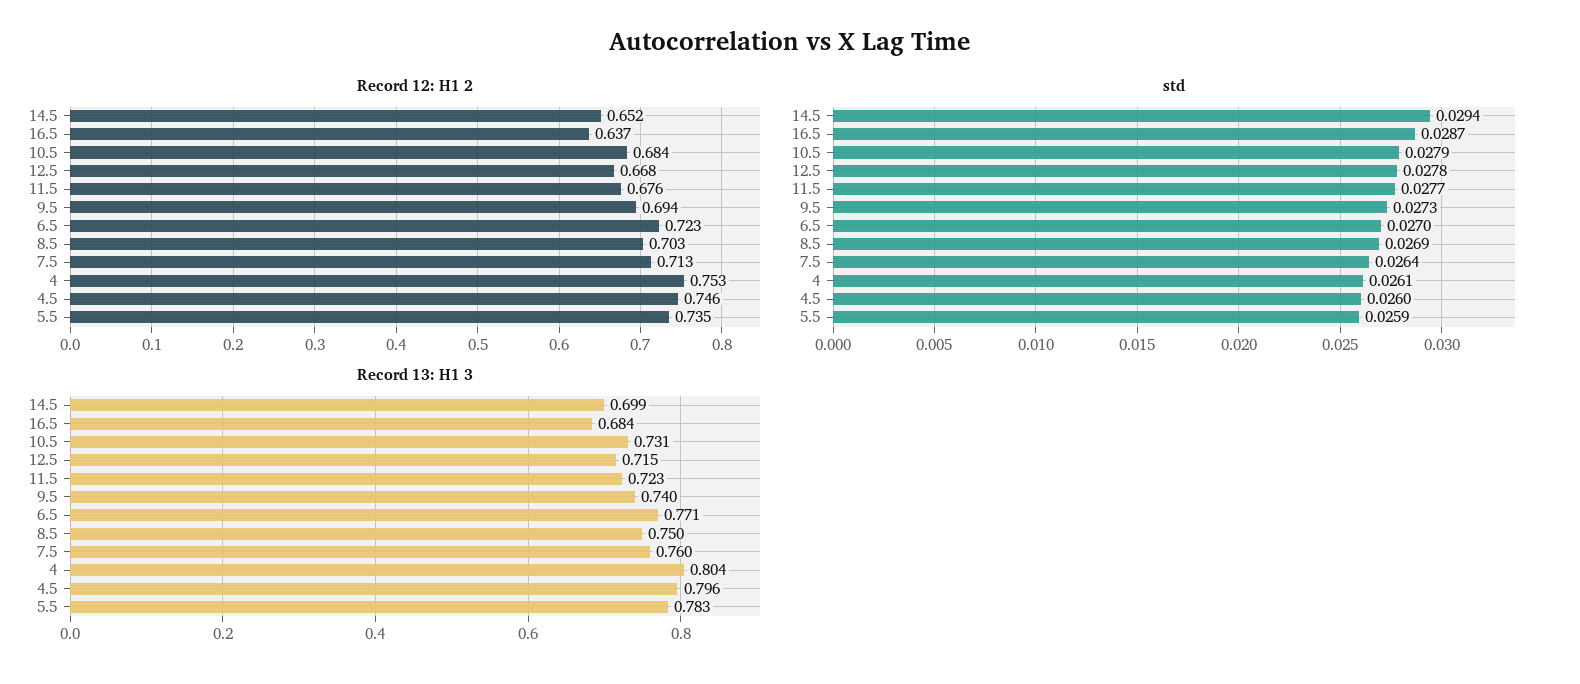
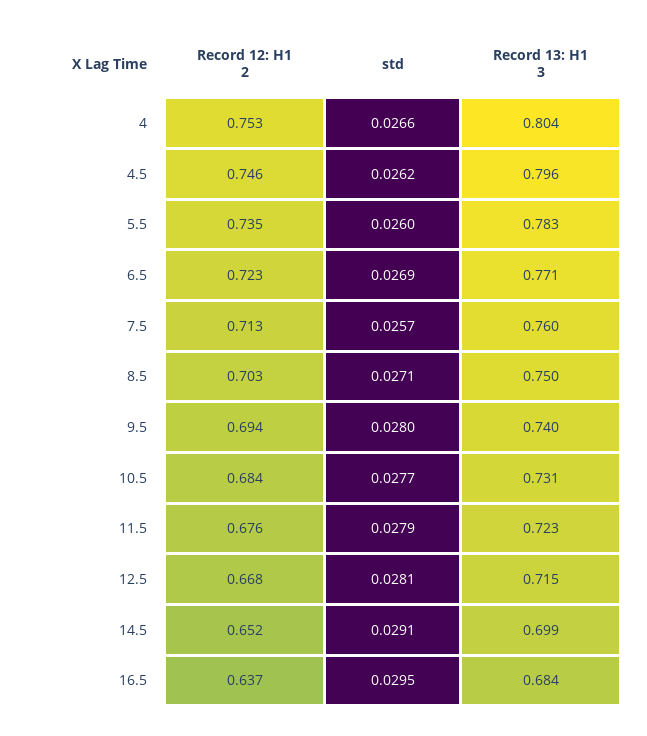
  {
    "Record 12: H1 2": {
      "14.5": 0.652,
      "16.5": 0.637,
      "10.5": 0.684,
      "12.5": 0.668,
      "11.5": 0.676,
      "9.5": 0.694,
      "6.5": 0.723,
      "8.5": 0.703,
      "7.5": 0.713,
      "4": 0.753,
      "4.5": 0.746,
      "5.5": 0.735
    },
    "std": {
-     "14.5": 0.0294,
+     "14.5": 0.0291,
-     "16.5": 0.0287,
+     "16.5": 0.0295,
-     "10.5": 0.0279,
+     "10.5": 0.0277,
-     "12.5": 0.0278,
+     "12.5": 0.0281,
-     "11.5": 0.0277,
+     "11.5": 0.0279,
-     "9.5": 0.0273,
+     "9.5": 0.028,
-     "6.5": 0.027,
+     "6.5": 0.0269,
-     "8.5": 0.0269,
+     "8.5": 0.0271,
-     "7.5": 0.0264,
+     "7.5": 0.0257,
-     "4": 0.0261,
+     "4": 0.0266,
-     "4.5": 0.026,
+     "4.5": 0.0262,
-     "5.5": 0.0259
+     "5.5": 0.026
    },
    "Record 13: H1 3": {
      "14.5": 0.699,
      "16.5": 0.684,
      "10.5": 0.731,
      "12.5": 0.715,
      "11.5": 0.723,
      "9.5": 0.74,
      "6.5": 0.771,
      "8.5": 0.75,
      "7.5": 0.76,
      "4": 0.804,
      "4.5": 0.796,
      "5.5": 0.783
    }
  }

